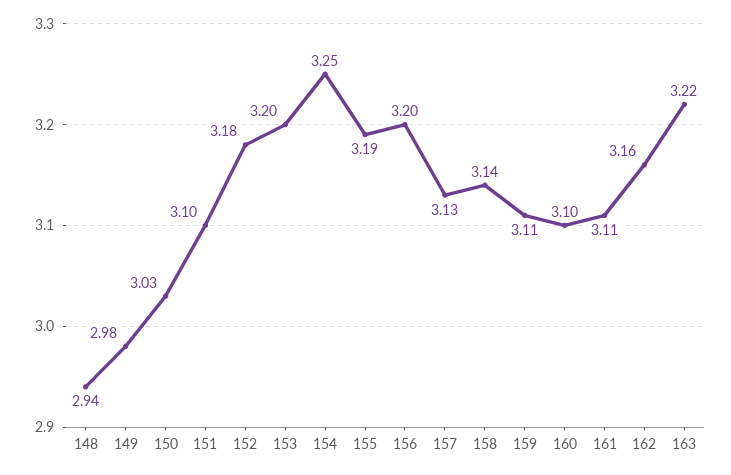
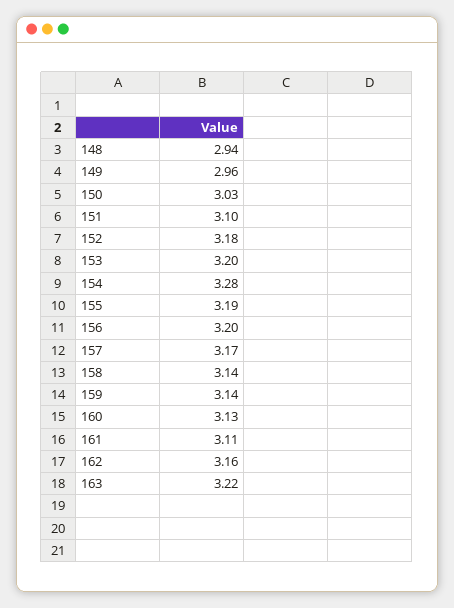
  {
    "148": 2.94,
-   "149": 2.98,
+   "149": 2.96,
    "150": 3.03,
    "151": 3.1,
    "152": 3.18,
    "153": 3.2,
-   "154": 3.25,
+   "154": 3.28,
    "155": 3.19,
    "156": 3.2,
-   "157": 3.13,
+   "157": 3.17,
    "158": 3.14,
-   "159": 3.11,
+   "159": 3.14,
-   "160": 3.1,
+   "160": 3.13,
    "161": 3.11,
    "162": 3.16,
    "163": 3.22
  }

